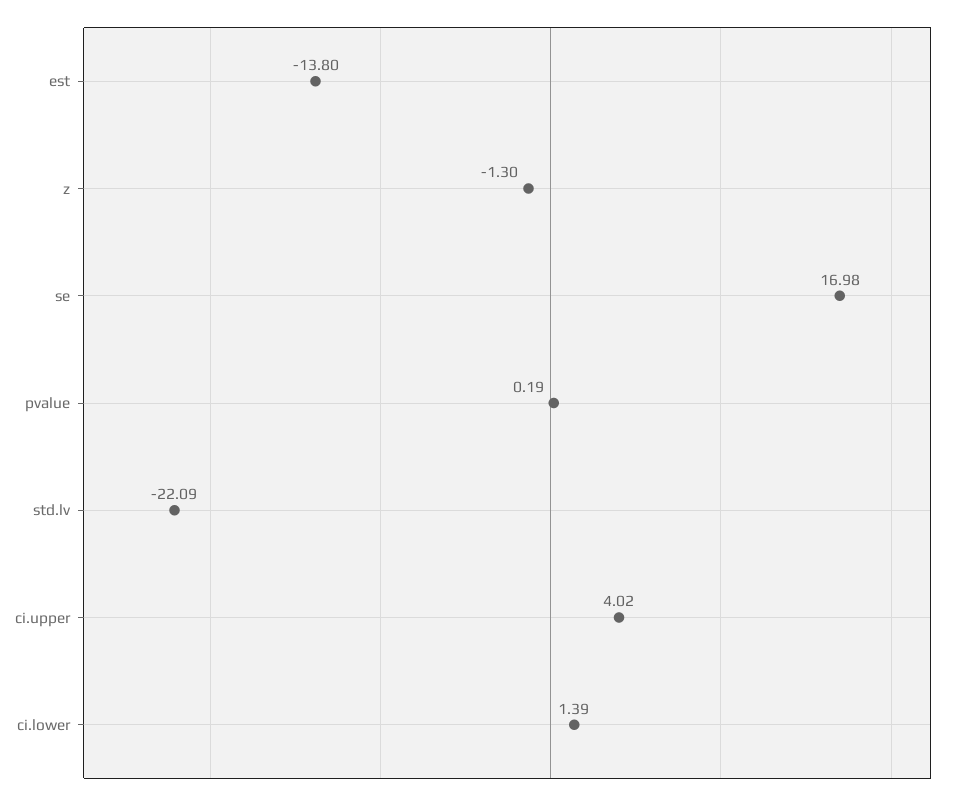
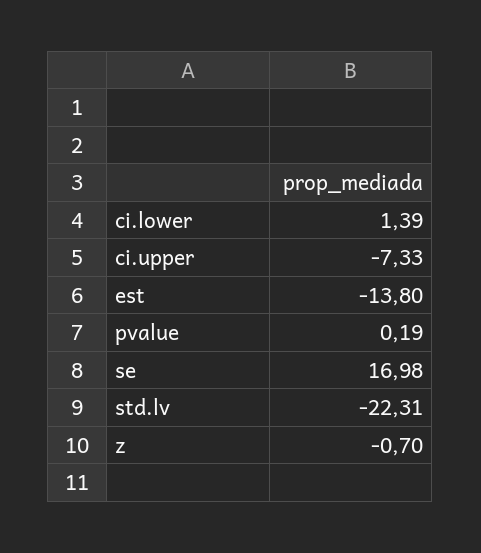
  {
    "est": -13.8,
-   "z": -1.3,
+   "z": -0.7,
    "se": 16.98,
    "pvalue": 0.19,
-   "std.lv": -22.09,
+   "std.lv": -22.31,
-   "ci.upper": 4.02,
+   "ci.upper": -7.33,
    "ci.lower": 1.39
  }

